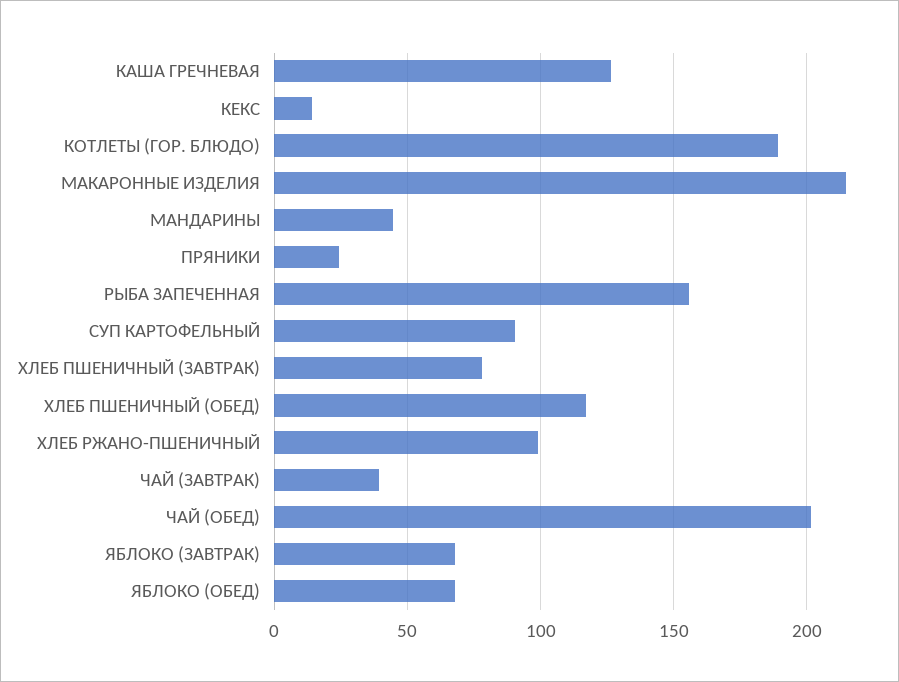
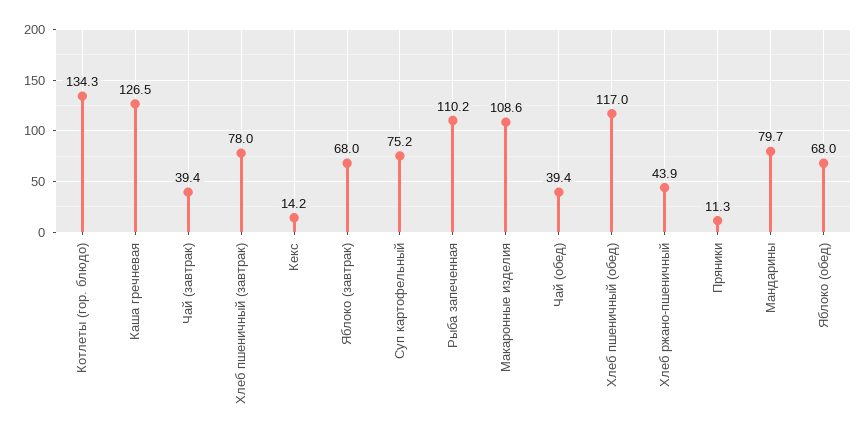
  {
    "КАША ГРЕЧНЕВАЯ": 126.5,
    "КЕКС": 14.2,
-   "КОТЛЕТЫ (ГОР. БЛЮДО)": 190,
+   "КОТЛЕТЫ (ГОР. БЛЮДО)": 134.3,
-   "МАКАРОННЫЕ ИЗДЕЛИЯ": 215,
+   "МАКАРОННЫЕ ИЗДЕЛИЯ": 108.6,
-   "МАНДАРИНЫ": 45,
+   "МАНДАРИНЫ": 79.7,
-   "ПРЯНИКИ": 25,
+   "ПРЯНИКИ": 11.3,
-   "РЫБА ЗАПЕЧЕННАЯ": 155,
+   "РЫБА ЗАПЕЧЕННАЯ": 110.2,
-   "СУП КАРТОФЕЛЬНЫЙ": 90,
+   "СУП КАРТОФЕЛЬНЫЙ": 75.2,
    "ХЛЕБ ПШЕНИЧНЫЙ (ЗАВТРАК)": 78,
    "ХЛЕБ ПШЕНИЧНЫЙ (ОБЕД)": 117,
-   "ХЛЕБ РЖАНО-ПШЕНИЧНЫЙ": 100,
+   "ХЛЕБ РЖАНО-ПШЕНИЧНЫЙ": 43.9,
    "ЧАЙ (ЗАВТРАК)": 39.4,
-   "ЧАЙ (ОБЕД)": 200,
+   "ЧАЙ (ОБЕД)": 39.4,
    "ЯБЛОКО (ЗАВТРАК)": 68,
    "ЯБЛОКО (ОБЕД)": 68
  }

